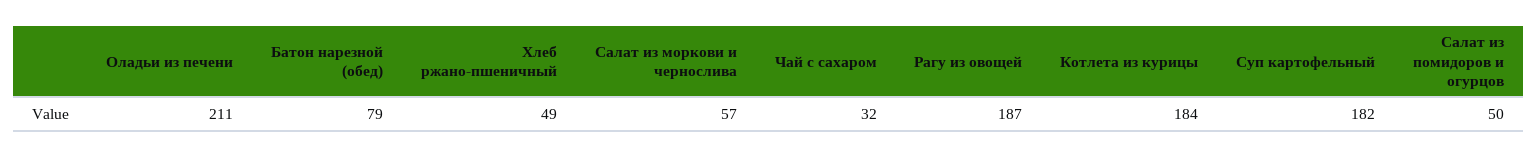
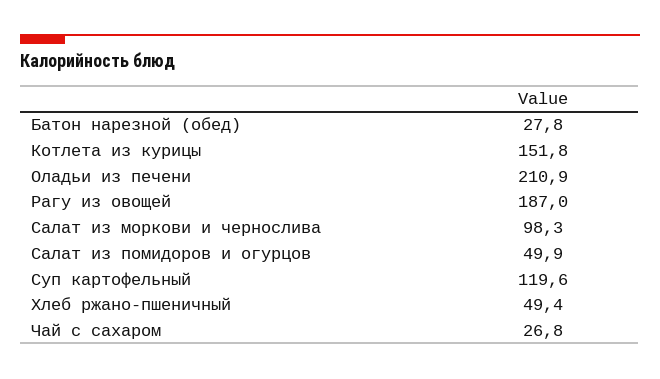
  {
    "Оладьи из печени": 210.9,
-   "Батон нарезной (обед)": 79,
+   "Батон нарезной (обед)": 27.8,
    "Хлеб ржано-пшеничный": 49.4,
-   "Салат из моркови и чернослива": 57,
+   "Салат из моркови и чернослива": 98.3,
-   "Чай с сахаром": 32,
+   "Чай с сахаром": 26.8,
    "Рагу из овощей": 187,
-   "Котлета из курицы": 184,
+   "Котлета из курицы": 151.8,
-   "Суп картофельный": 182,
+   "Суп картофельный": 119.6,
    "Салат из помидоров и огурцов": 49.9
  }

